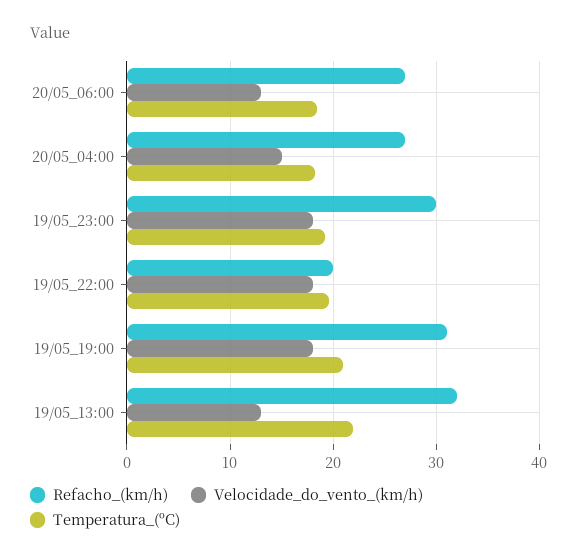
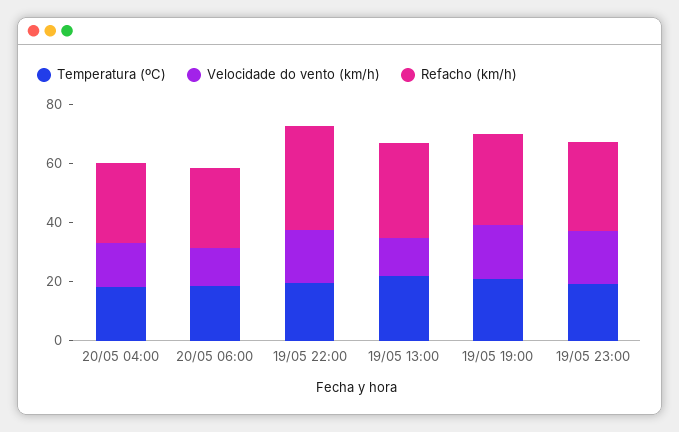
  {
    "Refacho_(km/h)": {
      "20/05_06:00": 27,
      "20/05_04:00": 27,
      "19/05_23:00": 30,
-     "19/05_22:00": 20,
+     "19/05_22:00": 35,
      "19/05_19:00": 31,
      "19/05_13:00": 32
    },
    "Velocidade_do_vento_(km/h)": {
      "20/05_06:00": 13,
      "20/05_04:00": 15,
      "19/05_23:00": 18,
      "19/05_22:00": 18,
      "19/05_19:00": 18,
      "19/05_13:00": 13
    },
    "Temperatura_(ºC)": {
      "20/05_06:00": 18,
      "20/05_04:00": 18,
      "19/05_23:00": 19,
      "19/05_22:00": 20,
      "19/05_19:00": 21,
      "19/05_13:00": 22
    }
  }

